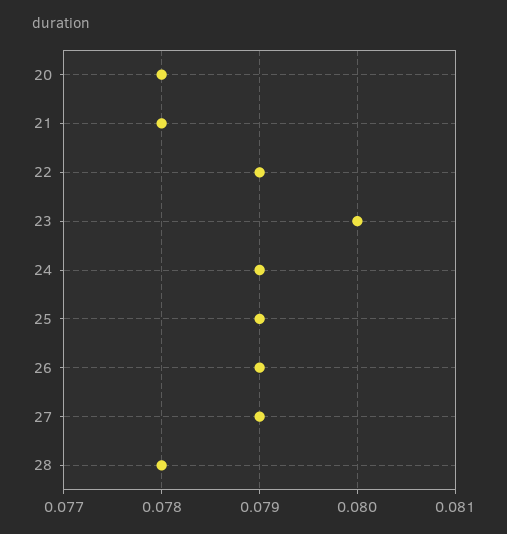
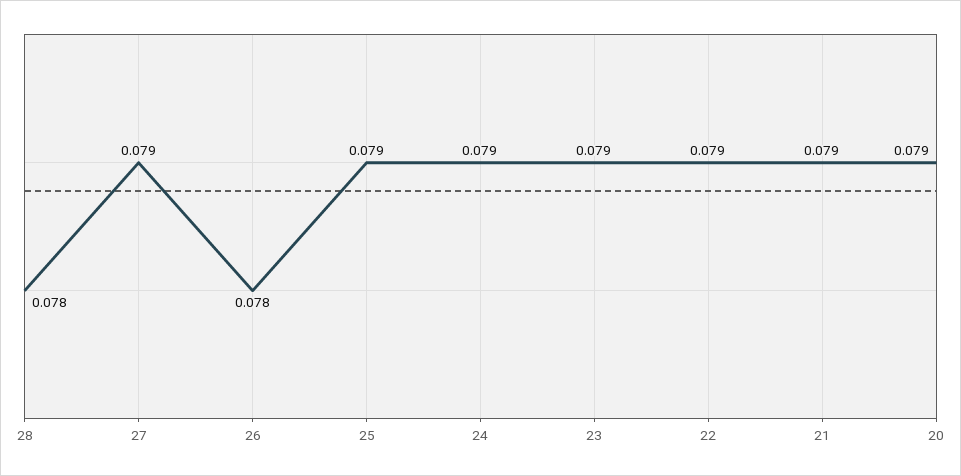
  {
-   "20": 0.078,
+   "20": 0.079,
-   "21": 0.078,
+   "21": 0.079,
    "22": 0.079,
-   "23": 0.08,
+   "23": 0.079,
    "24": 0.079,
    "25": 0.079,
-   "26": 0.079,
+   "26": 0.078,
    "27": 0.079,
    "28": 0.078
  }

